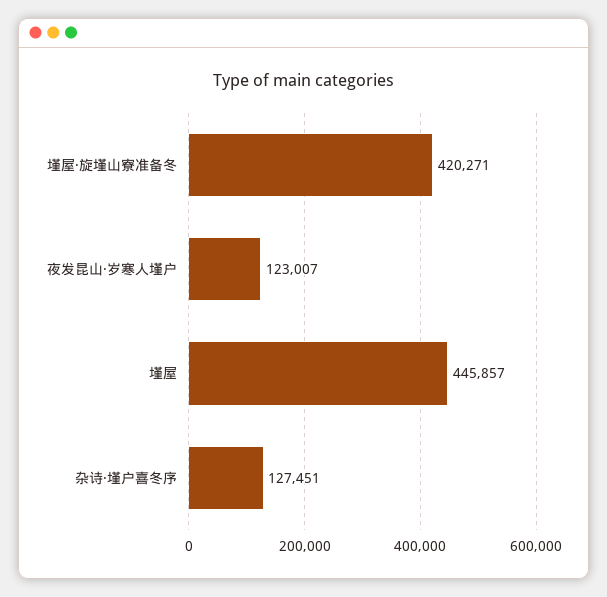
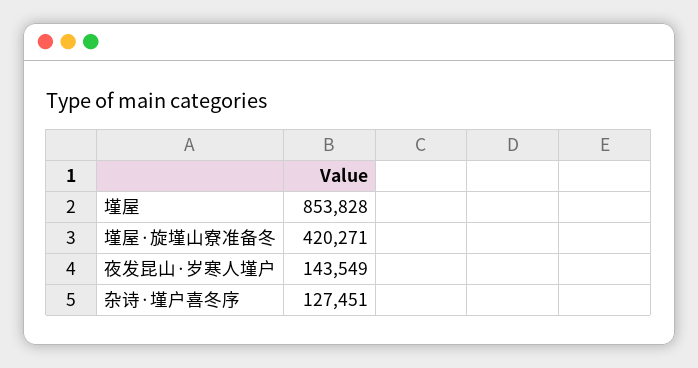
  {
    "墐屋·旋墐山寮准备冬": 420271,
-   "夜发昆山·岁寒人墐户": 123007,
+   "夜发昆山·岁寒人墐户": 143549,
-   "墐屋": 445857,
+   "墐屋": 853828,
    "杂诗·墐户喜冬序": 127451
  }

